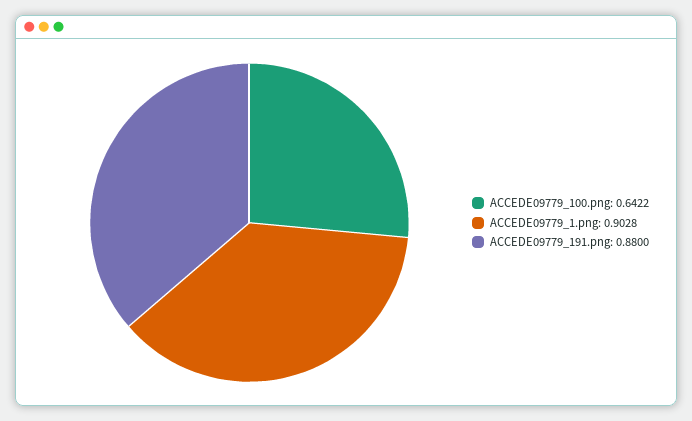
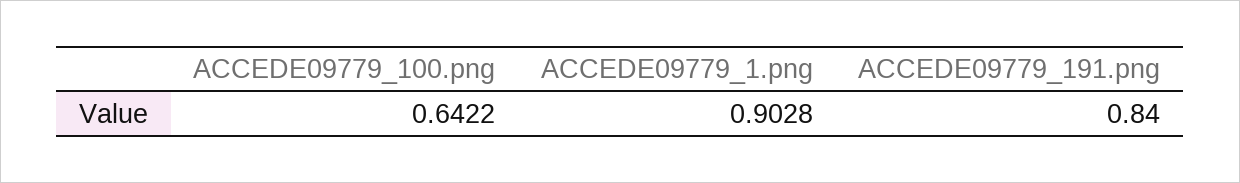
  {
    "ACCEDE09779_100.png": 0.6422,
    "ACCEDE09779_1.png": 0.9028,
-   "ACCEDE09779_191.png": 0.88
+   "ACCEDE09779_191.png": 0.84
  }

